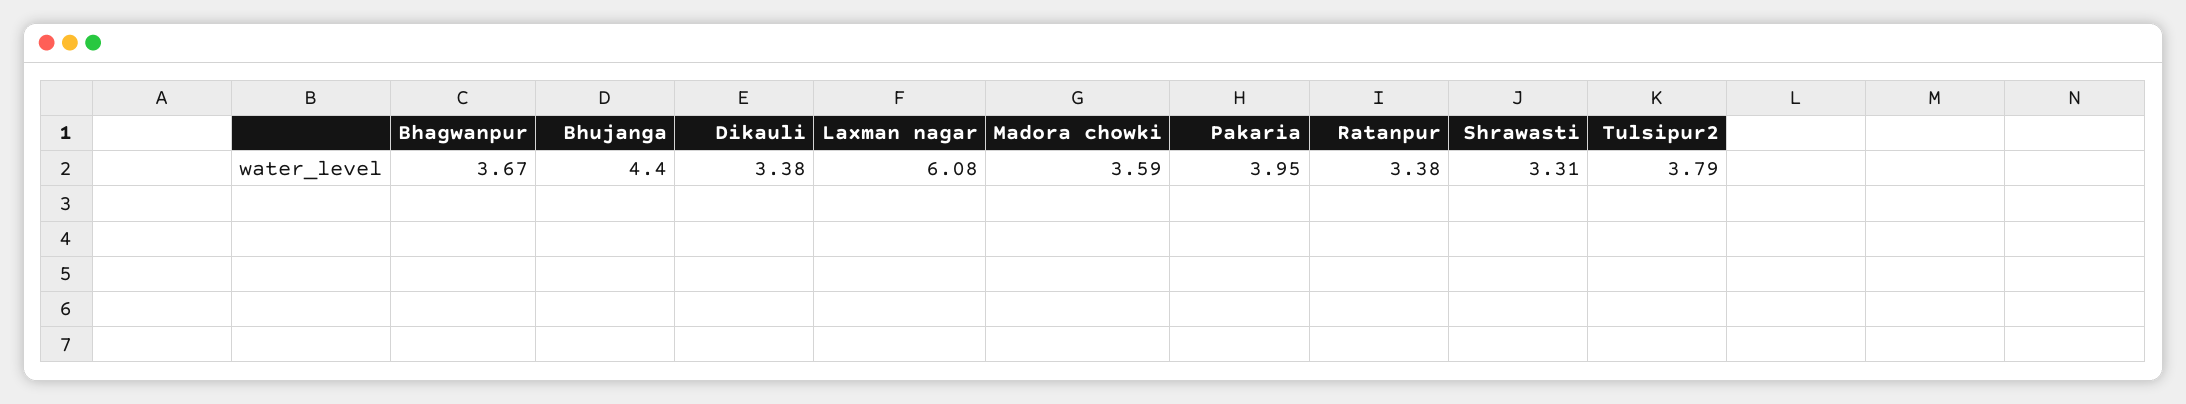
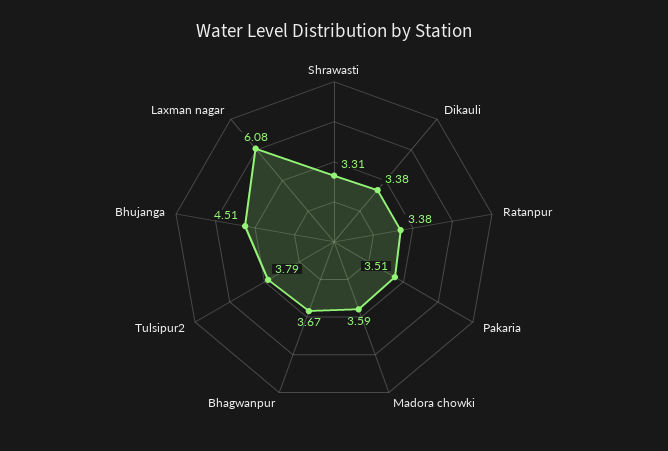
  {
    "Bhagwanpur": 3.67,
-   "Bhujanga": 4.4,
+   "Bhujanga": 4.51,
    "Dikauli": 3.38,
    "Laxman nagar": 6.08,
    "Madora chowki": 3.59,
-   "Pakaria": 3.95,
+   "Pakaria": 3.51,
    "Ratanpur": 3.38,
    "Shrawasti": 3.31,
    "Tulsipur2": 3.79
  }

